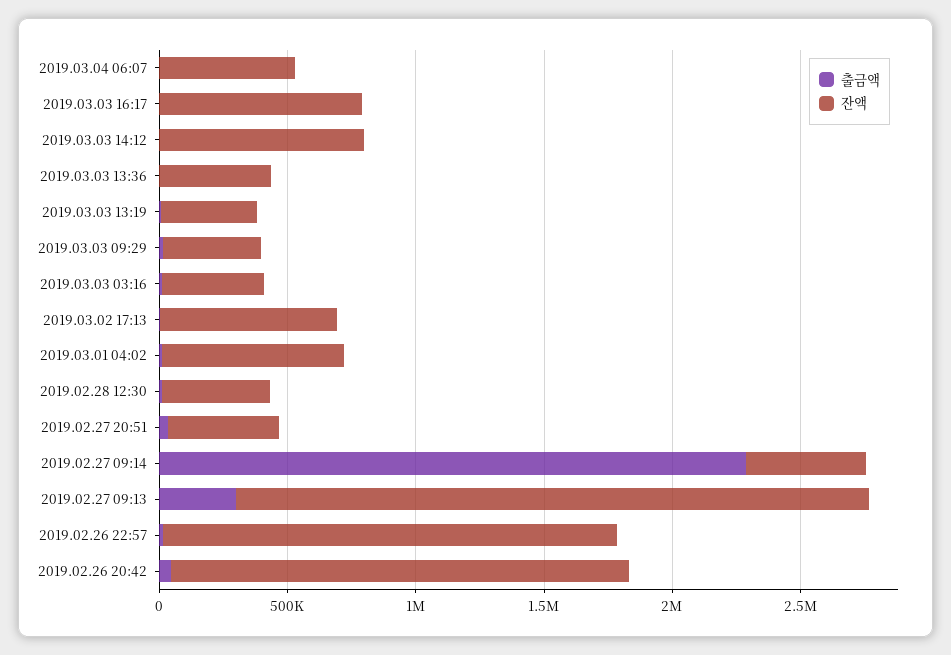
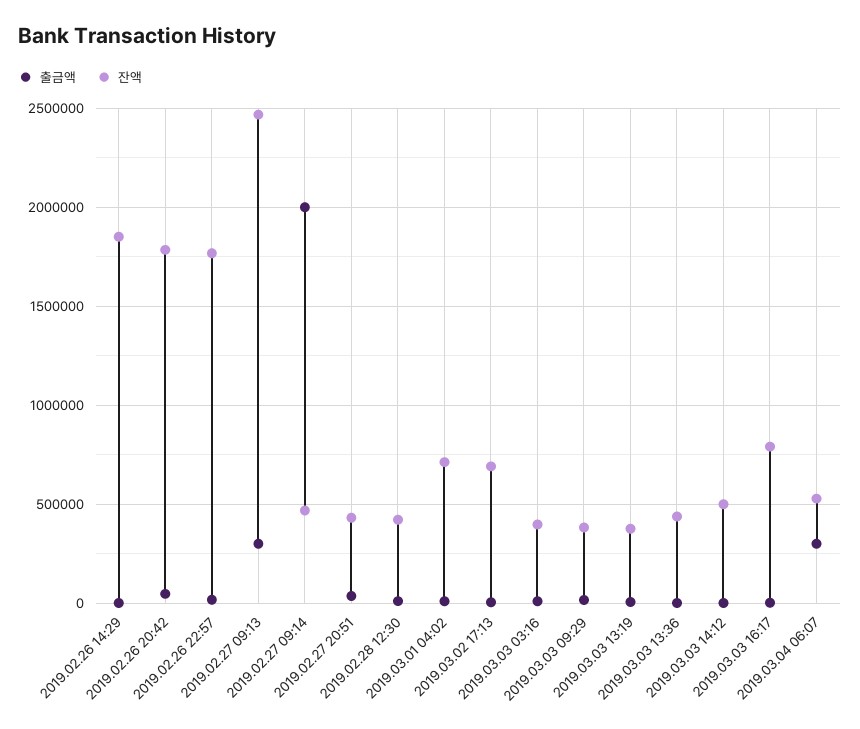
  {
    "출금액": {
-     "2019.03.04 06:07": 0,
+     "2019.03.04 06:07": 300000,
      "2019.03.03 16:17": 0,
      "2019.03.03 14:12": 0,
      "2019.03.03 13:36": 0,
      "2019.03.03 13:19": 0,
      "2019.03.03 09:29": 0,
      "2019.03.03 03:16": 0,
      "2019.03.02 17:13": 0,
      "2019.03.01 04:02": 0,
      "2019.02.28 12:30": 0,
      "2019.02.27 20:51": 50000,
-     "2019.02.27 09:14": 2300000,
+     "2019.02.27 09:14": 2000000,
      "2019.02.27 09:13": 300000,
      "2019.02.26 22:57": 0,
-     "2019.02.26 20:42": 50000
+     "2019.02.26 20:42": 50000,
+     "2019.02.26 14:29": 0
    },
    "잔액": {
      "2019.03.04 06:07": 550000,
      "2019.03.03 16:17": 800000,
-     "2019.03.03 14:12": 800000,
+     "2019.03.03 14:12": 500000,
      "2019.03.03 13:36": 450000,
      "2019.03.03 13:19": 400000,
      "2019.03.03 09:29": 400000,
      "2019.03.03 03:16": 400000,
      "2019.03.02 17:13": 700000,
      "2019.03.01 04:02": 700000,
      "2019.02.28 12:30": 400000,
      "2019.02.27 20:51": 450000,
      "2019.02.27 09:14": 450000,
      "2019.02.27 09:13": 2450000,
      "2019.02.26 22:57": 1750000,
-     "2019.02.26 20:42": 1800000
+     "2019.02.26 20:42": 1800000,
+     "2019.02.26 14:29": 1850000
    }
  }

